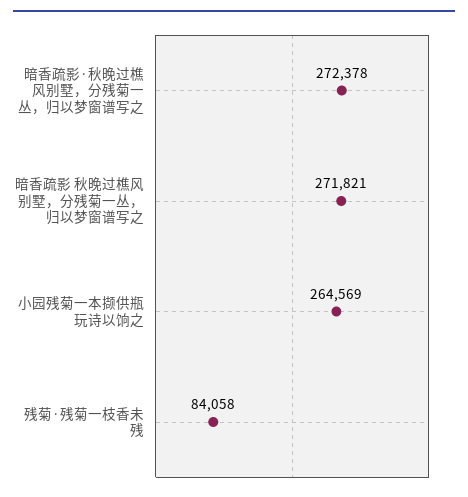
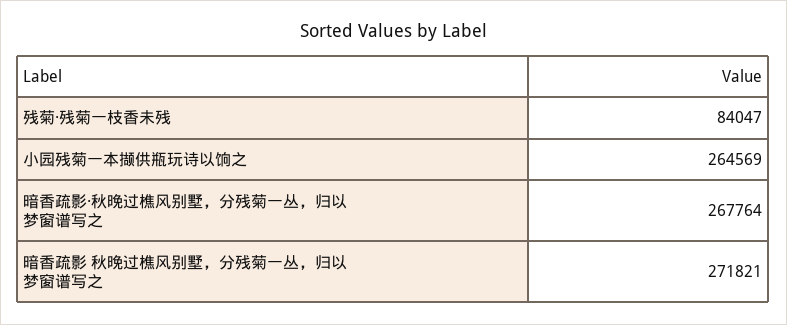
  {
-   "暗香疏影·秋晚过樵风别墅，分残菊一丛，归以梦窗谱写之": 272378,
+   "暗香疏影·秋晚过樵风别墅，分残菊一丛，归以梦窗谱写之": 267764,
    "暗香疏影 秋晚过樵风别墅，分残菊一丛，归以梦窗谱写之": 271821,
    "小园残菊一本撷供瓶玩诗以饷之": 264569,
-   "残菊·残菊一枝香未残": 84058
+   "残菊·残菊一枝香未残": 84047
  }

